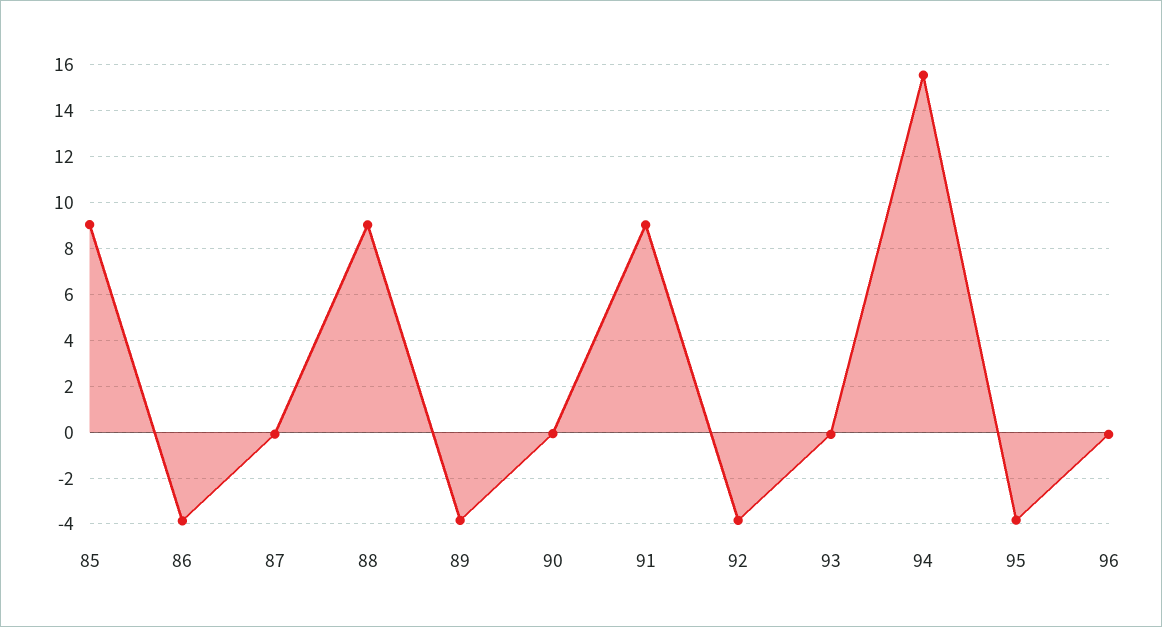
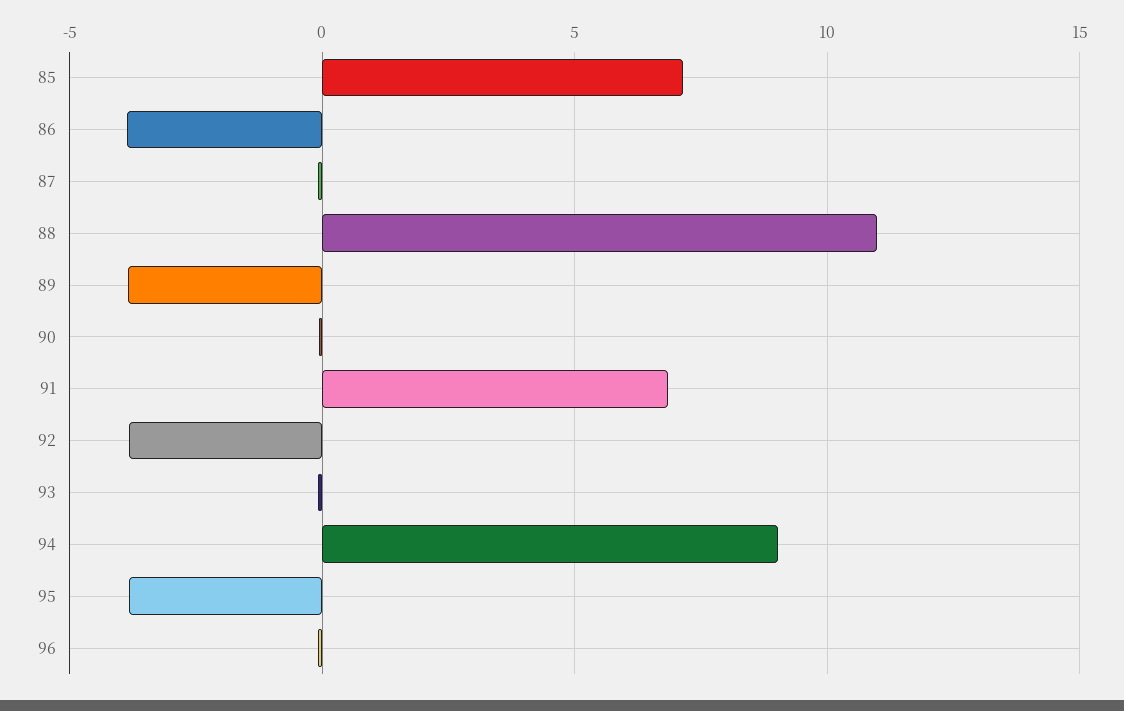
  {
-   "85": 9,
+   "85": 7,
    "86": -4,
    "87": 0,
-   "88": 9,
+   "88": 11,
    "89": -4,
    "90": 0,
-   "91": 9,
+   "91": 7,
    "92": -4,
    "93": 0,
-   "94": 15.5,
+   "94": 9,
    "95": -4,
    "96": 0
  }

